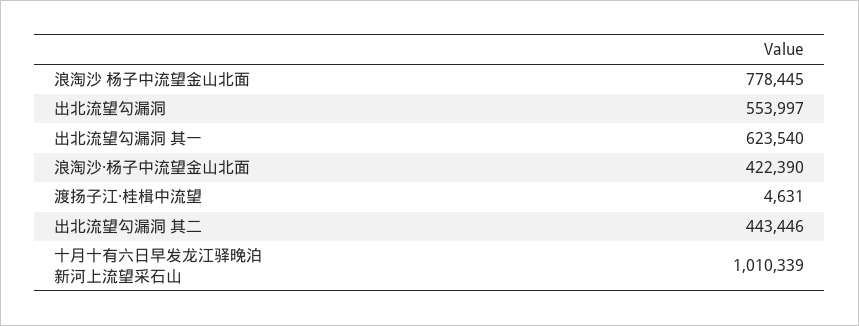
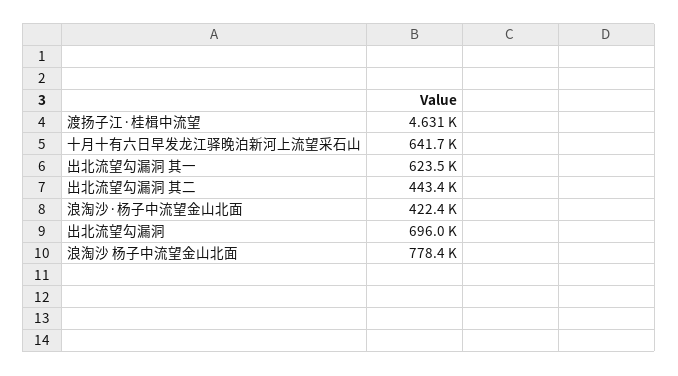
  {
    "浪淘沙 杨子中流望金山北面": 778445,
-   "出北流望勾漏洞": 553997,
+   "出北流望勾漏洞": 696000,
    "出北流望勾漏洞 其一": 623540,
    "浪淘沙·杨子中流望金山北面": 422390,
    "渡扬子江·桂楫中流望": 4631,
    "出北流望勾漏洞 其二": 443446,
-   "十月十有六日早发龙江驿晚泊新河上流望采石山": 1010339
+   "十月十有六日早发龙江驿晚泊新河上流望采石山": 641700
  }

